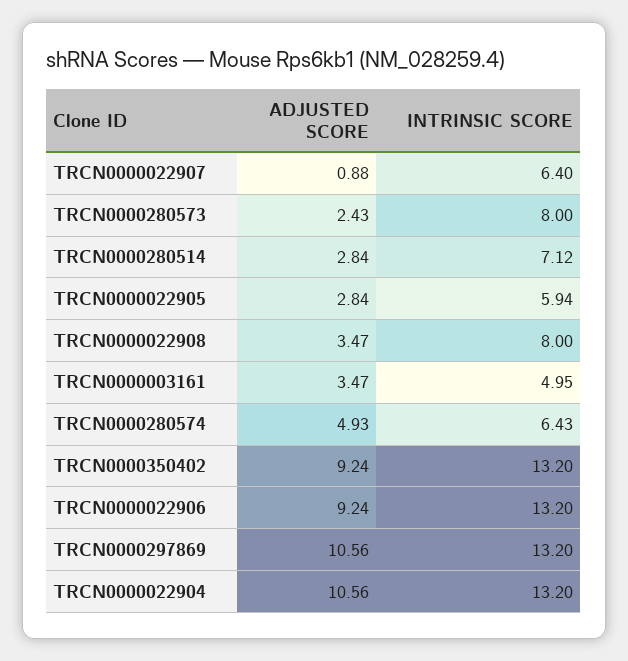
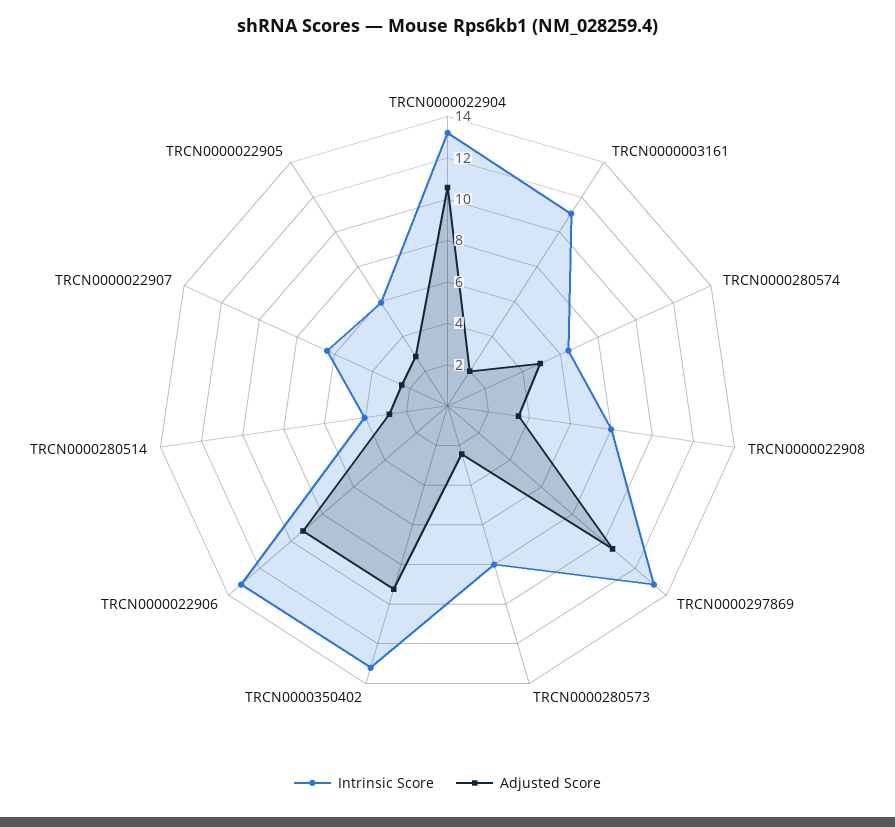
  {
    "ADJUSTED SCORE": {
-     "TRCN0000022907": 0.88,
+     "TRCN0000022907": 2.5,
      "TRCN0000280573": 2.43,
      "TRCN0000280514": 2.84,
      "TRCN0000022905": 2.84,
      "TRCN0000022908": 3.47,
-     "TRCN0000003161": 3.47,
+     "TRCN0000003161": 2,
      "TRCN0000280574": 4.93,
      "TRCN0000350402": 9.24,
      "TRCN0000022906": 9.24,
      "TRCN0000297869": 10.56,
      "TRCN0000022904": 10.56
    },
    "INTRINSIC SCORE": {
      "TRCN0000022907": 6.4,
      "TRCN0000280573": 8,
-     "TRCN0000280514": 7.12,
+     "TRCN0000280514": 4,
      "TRCN0000022905": 5.94,
      "TRCN0000022908": 8,
-     "TRCN0000003161": 4.95,
+     "TRCN0000003161": 11,
      "TRCN0000280574": 6.43,
      "TRCN0000350402": 13.2,
      "TRCN0000022906": 13.2,
      "TRCN0000297869": 13.2,
      "TRCN0000022904": 13.2
    }
  }

